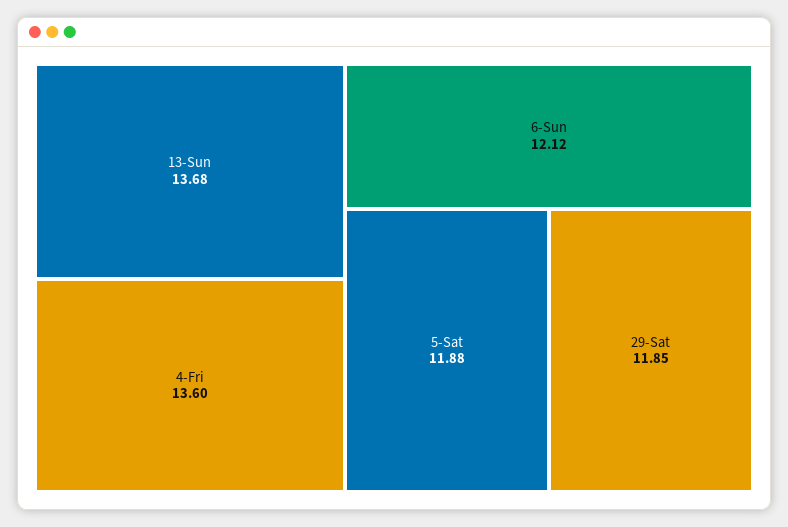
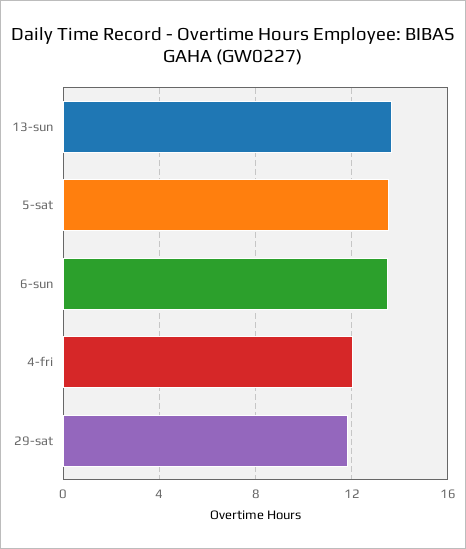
  {
    "13-Sun": 13.68,
-   "4-Fri": 13.6,
+   "4-Fri": 12,
-   "6-Sun": 12.12,
+   "6-Sun": 13.5,
-   "5-Sat": 11.88,
+   "5-Sat": 13.5,
    "29-Sat": 11.85
  }

